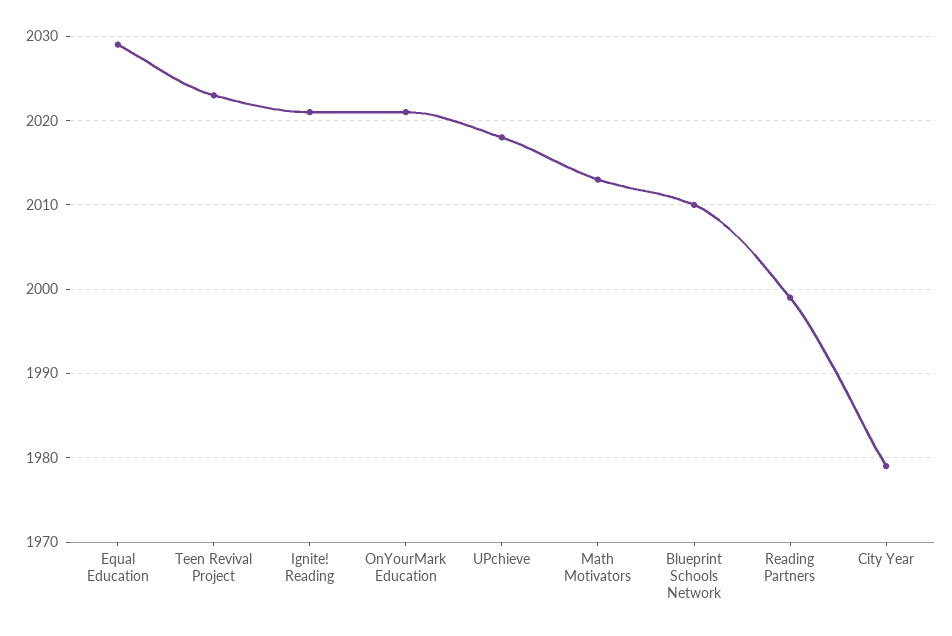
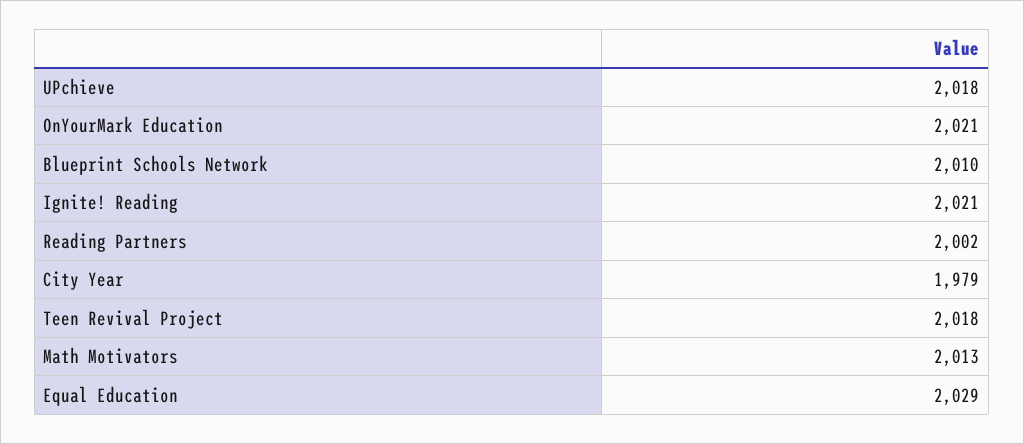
  {
    "Equal Education": 2029,
-   "Teen Revival Project": 2023,
+   "Teen Revival Project": 2018,
    "Ignite! Reading": 2021,
    "OnYourMark Education": 2021,
    "UPchieve": 2018,
    "Math Motivators": 2013,
    "Blueprint Schools Network": 2010,
-   "Reading Partners": 1999,
+   "Reading Partners": 2002,
    "City Year": 1979
  }

